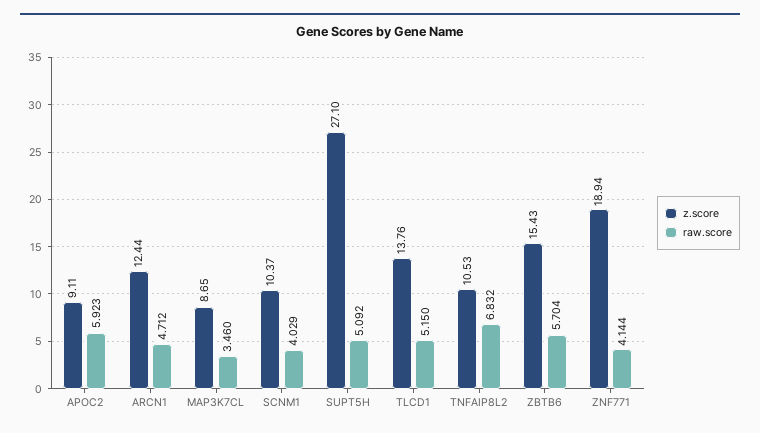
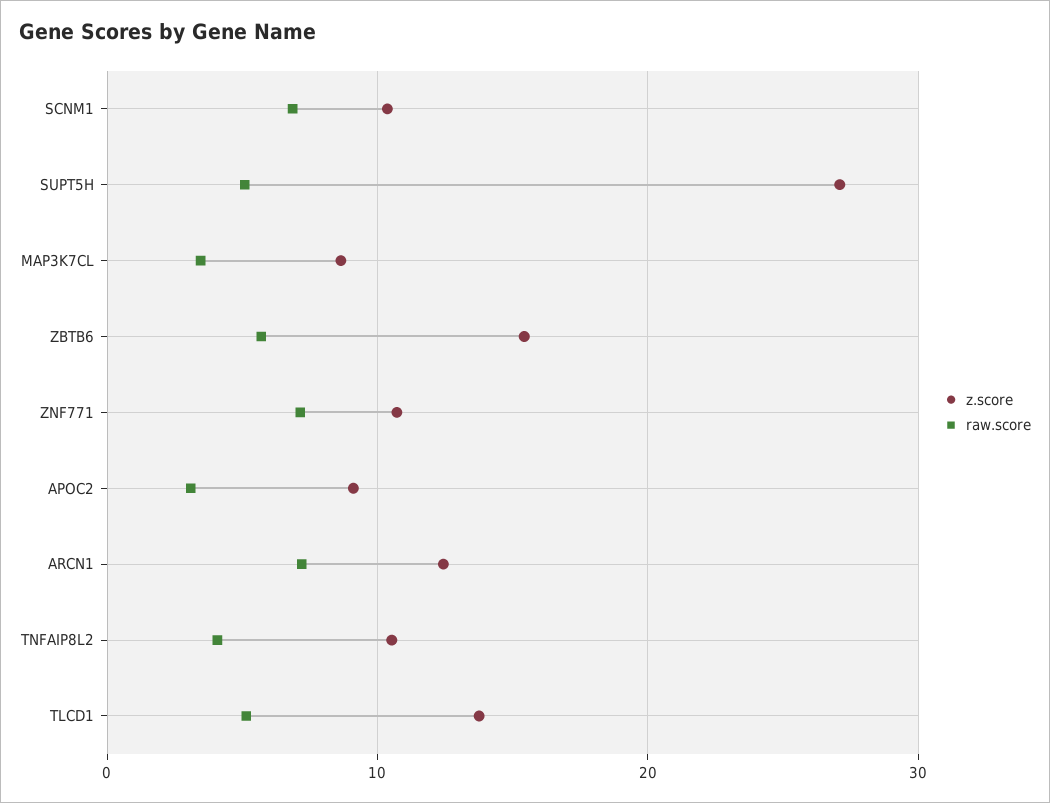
  {
    "z.score": {
      "APOC2": 9.11,
      "ARCN1": 12.44,
      "MAP3K7CL": 8.65,
      "SCNM1": 10.37,
      "SUPT5H": 27.1,
      "TLCD1": 13.76,
      "TNFAIP8L2": 10.53,
      "ZBTB6": 15.43,
-     "ZNF771": 18.94
+     "ZNF771": 11
    },
    "raw.score": {
-     "APOC2": 5.923,
+     "APOC2": 3,
-     "ARCN1": 4.712,
+     "ARCN1": 7,
      "MAP3K7CL": 3.46,
-     "SCNM1": 4.029,
+     "SCNM1": 7,
      "SUPT5H": 5.092,
      "TLCD1": 5.15,
-     "TNFAIP8L2": 6.832,
+     "TNFAIP8L2": 4,
      "ZBTB6": 5.704,
-     "ZNF771": 4.144
+     "ZNF771": 7
    }
  }

